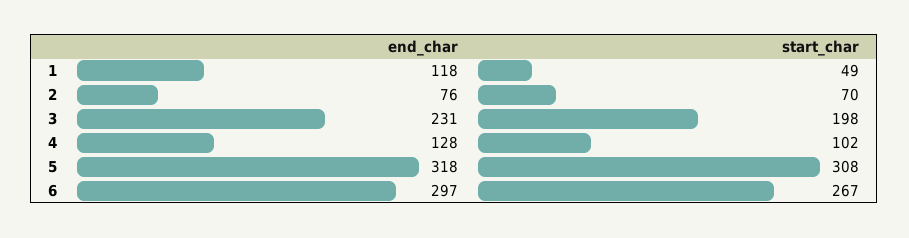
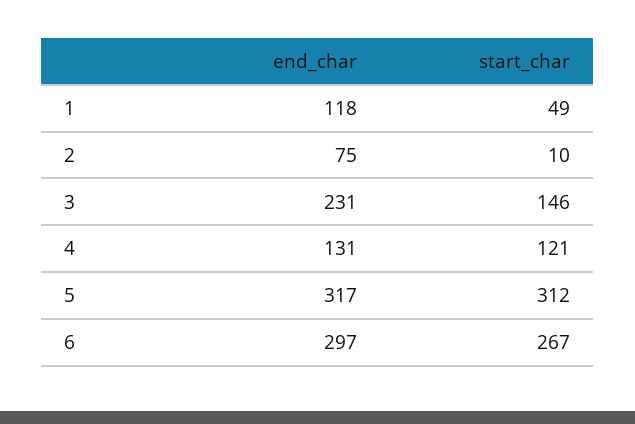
  {
    "end_char": {
      "1": 118,
-     "2": 76,
+     "2": 75,
      "3": 231,
-     "4": 128,
+     "4": 131,
-     "5": 318,
+     "5": 317,
      "6": 297
    },
    "start_char": {
      "1": 49,
-     "2": 70,
+     "2": 10,
-     "3": 198,
+     "3": 146,
-     "4": 102,
+     "4": 121,
-     "5": 308,
+     "5": 312,
      "6": 267
    }
  }

